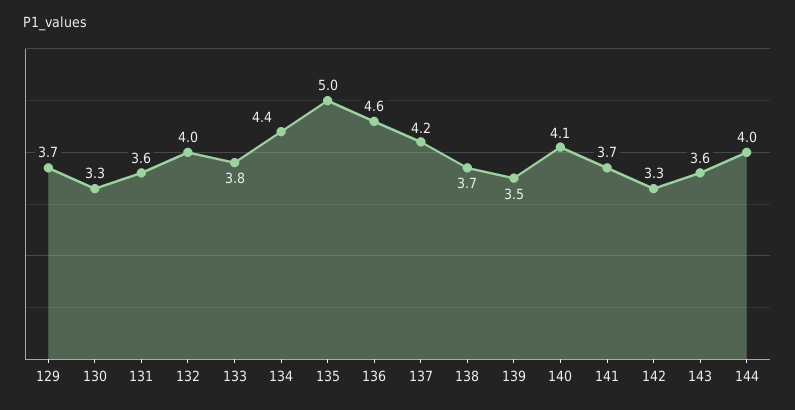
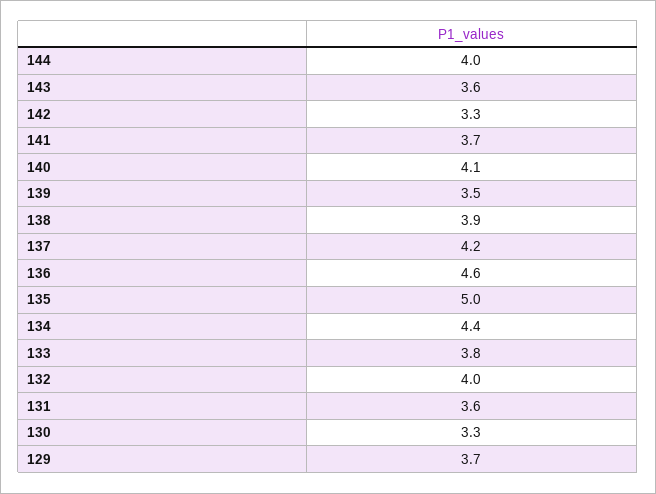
  {
    "129": 3.7,
    "130": 3.3,
    "131": 3.6,
    "132": 4,
    "133": 3.8,
    "134": 4.4,
    "135": 5,
    "136": 4.6,
    "137": 4.2,
-   "138": 3.7,
+   "138": 3.9,
    "139": 3.5,
    "140": 4.1,
    "141": 3.7,
    "142": 3.3,
    "143": 3.6,
    "144": 4
  }

